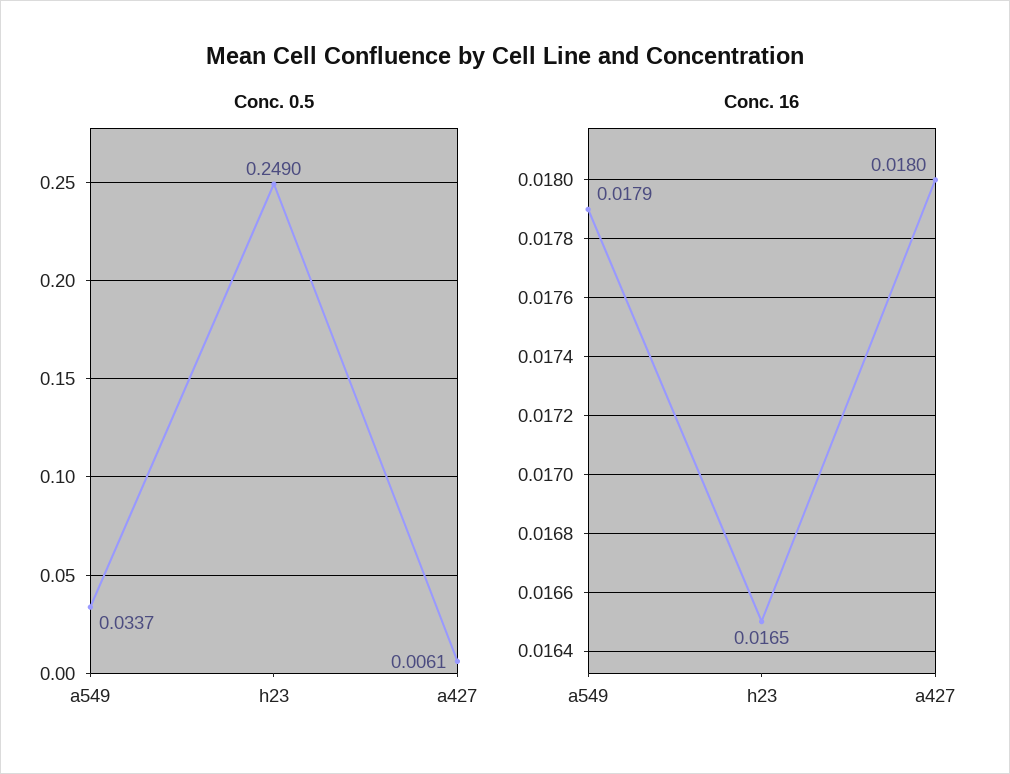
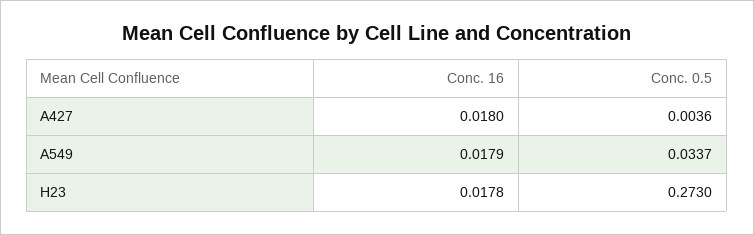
  {
    "Conc. 0.5": {
      "a549": 0.0337,
-     "h23": 0.249,
+     "h23": 0.273,
-     "a427": 0.0061
+     "a427": 0.0036
    },
    "Conc. 16": {
      "a549": 0.0179,
-     "h23": 0.0165,
+     "h23": 0.0178,
      "a427": 0.018
    }
  }

